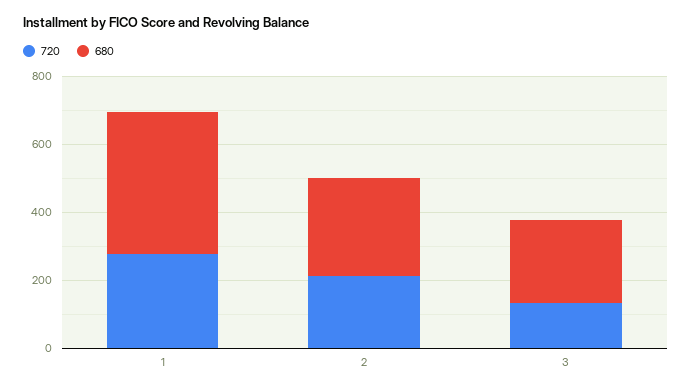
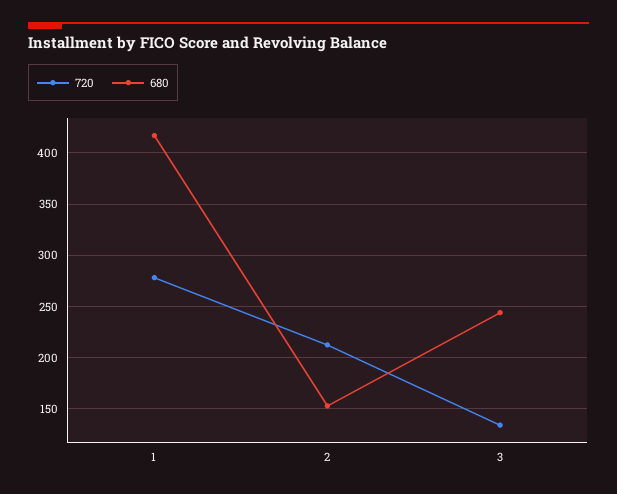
  {
    "720": {
      "1": 280,
      "2": 210,
      "3": 130
    },
    "680": {
      "1": 420,
-     "2": 300,
+     "2": 150,
      "3": 240
    }
  }

